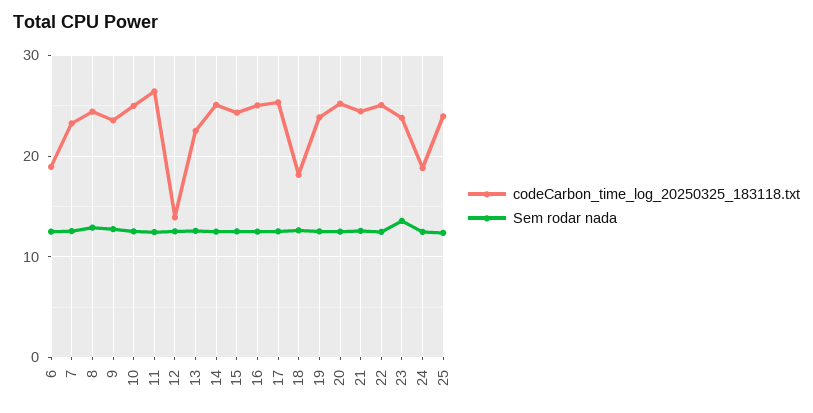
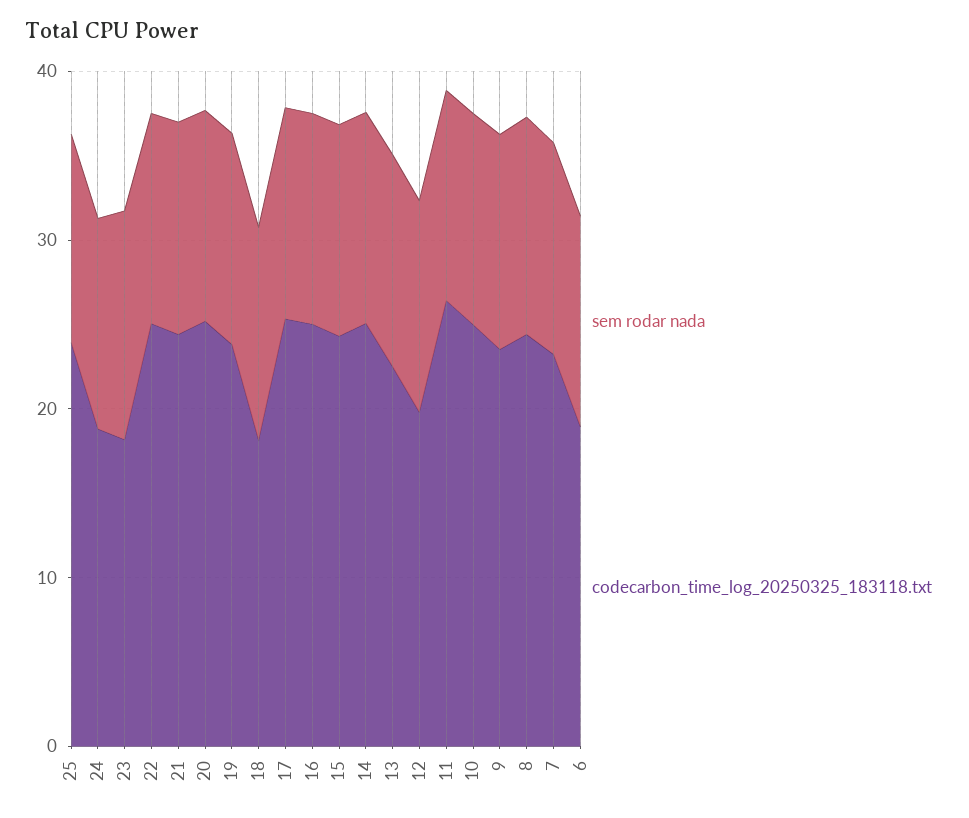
  {
    "codeCarbon_time_log_20250325_183118.txt": {
      "6": 19,
      "7": 23,
      "8": 24,
      "9": 24,
      "10": 25,
      "11": 26,
-     "12": 14,
+     "12": 20,
      "13": 22,
      "14": 25,
      "15": 24,
      "16": 25,
      "17": 25,
      "18": 18,
      "19": 24,
      "20": 25,
      "21": 24,
      "22": 25,
-     "23": 24,
+     "23": 18,
      "24": 19,
      "25": 24
    },
    "Sem rodar nada": {
      "6": 13,
      "7": 13,
      "8": 13,
      "9": 13,
      "10": 13,
      "11": 12,
      "12": 13,
      "13": 13,
      "14": 13,
      "15": 13,
      "16": 13,
      "17": 13,
      "18": 13,
      "19": 13,
      "20": 12,
      "21": 13,
      "22": 12,
      "23": 14,
      "24": 12,
      "25": 12
    }
  }

